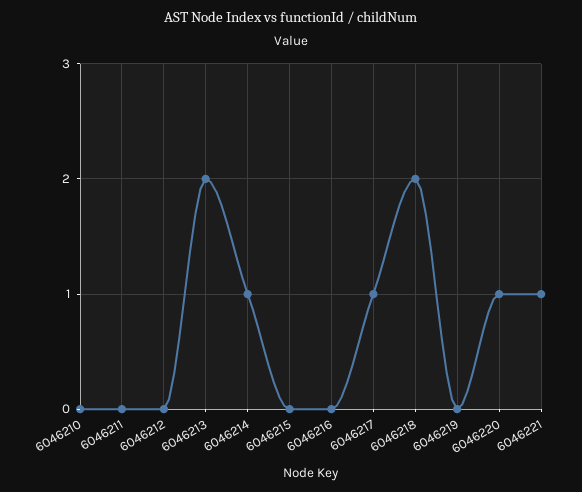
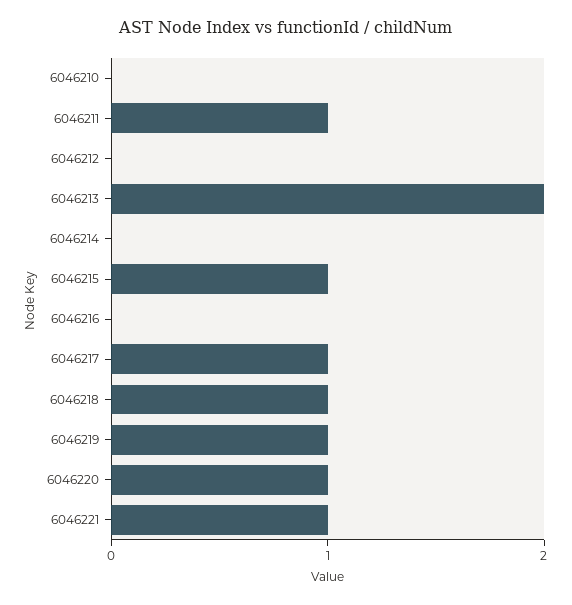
  {
    "6046210": 0,
-   "6046211": 0,
+   "6046211": 1,
    "6046212": 0,
    "6046213": 2,
-   "6046214": 1,
+   "6046214": 0,
-   "6046215": 0,
+   "6046215": 1,
    "6046216": 0,
    "6046217": 1,
-   "6046218": 2,
+   "6046218": 1,
-   "6046219": 0,
+   "6046219": 1,
    "6046220": 1,
    "6046221": 1
  }

